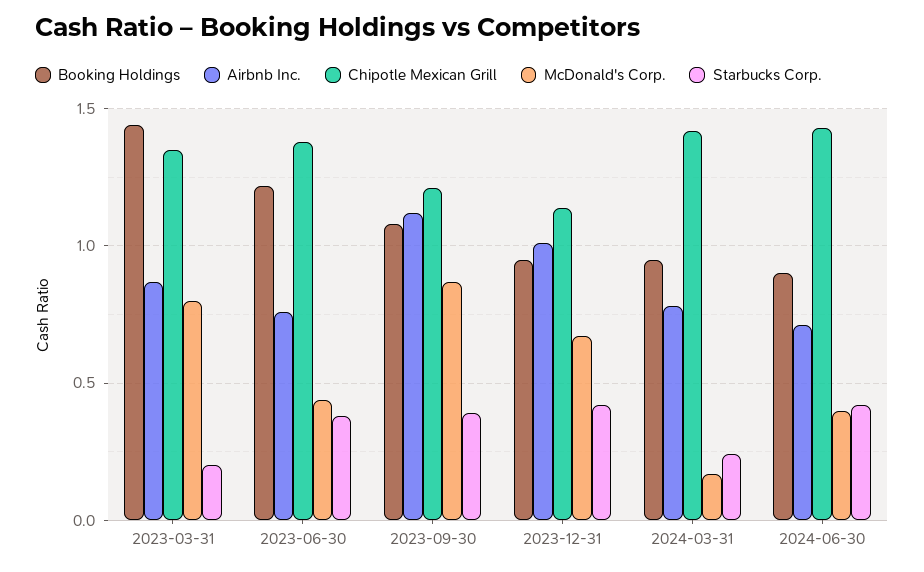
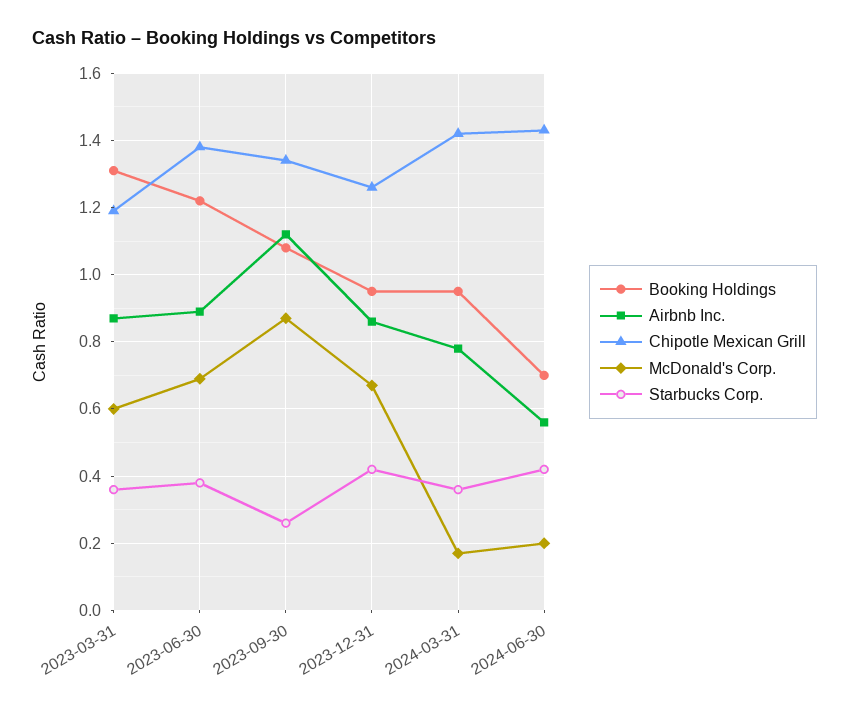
  {
    "Booking Holdings": {
-     "2023-03-31": 1.45,
+     "2023-03-31": 1.3,
      "2023-06-30": 1.2,
      "2023-09-30": 1.1,
      "2023-12-31": 0.95,
      "2024-03-31": 0.95,
-     "2024-06-30": 0.9
+     "2024-06-30": 0.7
    },
    "Airbnb Inc.": {
      "2023-03-31": 0.85,
-     "2023-06-30": 0.75,
+     "2023-06-30": 0.9,
      "2023-09-30": 1.1,
-     "2023-12-31": 1,
+     "2023-12-31": 0.85,
      "2024-03-31": 0.8,
-     "2024-06-30": 0.7
+     "2024-06-30": 0.55
    },
    "Chipotle Mexican Grill": {
-     "2023-03-31": 1.35,
+     "2023-03-31": 1.2,
      "2023-06-30": 1.4,
-     "2023-09-30": 1.2,
+     "2023-09-30": 1.35,
-     "2023-12-31": 1.15,
+     "2023-12-31": 1.25,
      "2024-03-31": 1.4,
      "2024-06-30": 1.45
    },
    "McDonald's Corp.": {
-     "2023-03-31": 0.8,
+     "2023-03-31": 0.6,
-     "2023-06-30": 0.45,
+     "2023-06-30": 0.7,
      "2023-09-30": 0.85,
      "2023-12-31": 0.65,
      "2024-03-31": 0.15,
-     "2024-06-30": 0.4
+     "2024-06-30": 0.2
    },
    "Starbucks Corp.": {
-     "2023-03-31": 0.2,
+     "2023-03-31": 0.35,
      "2023-06-30": 0.4,
-     "2023-09-30": 0.4,
+     "2023-09-30": 0.25,
      "2023-12-31": 0.4,
-     "2024-03-31": 0.25,
+     "2024-03-31": 0.35,
      "2024-06-30": 0.4
    }
  }

